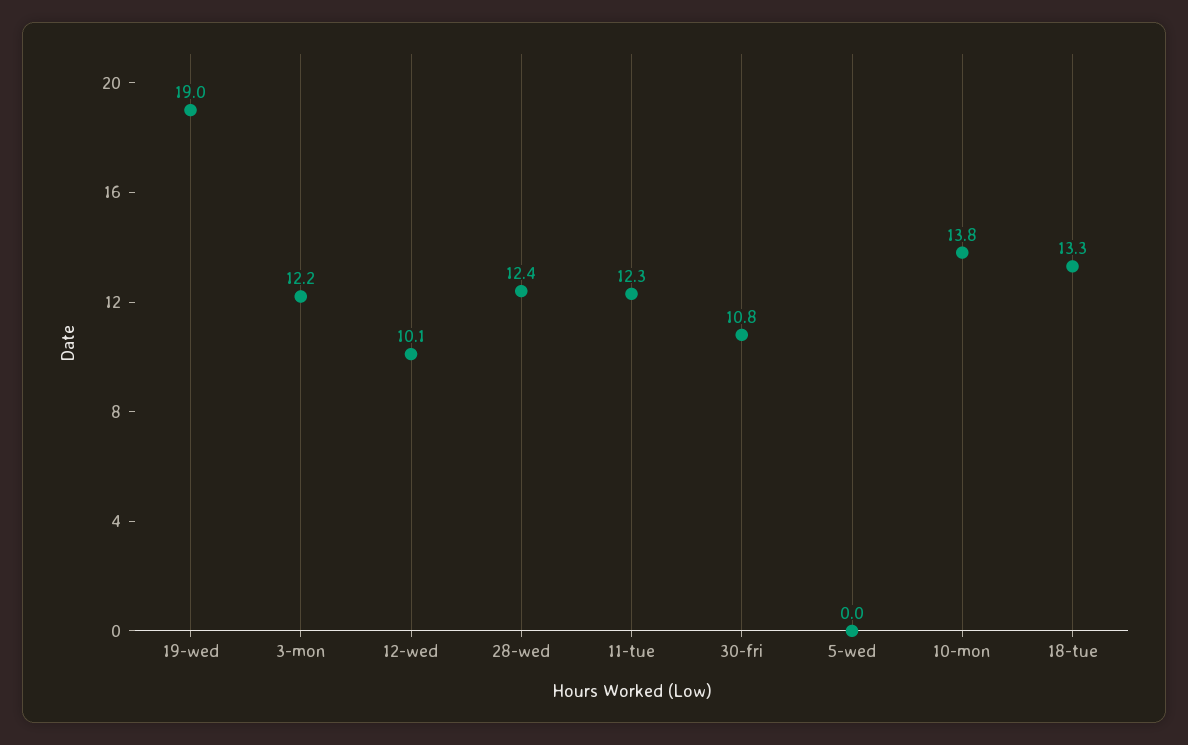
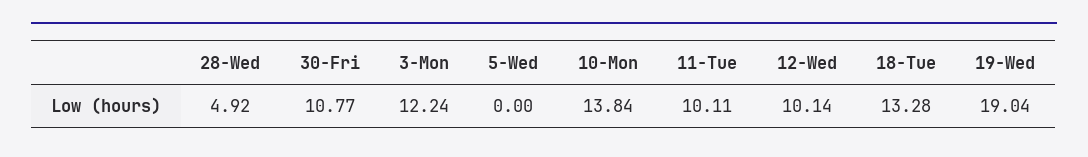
  {
    "19-wed": 19.04,
    "3-mon": 12.24,
    "12-wed": 10.14,
-   "28-wed": 12.4,
+   "28-wed": 4.92,
-   "11-tue": 12.3,
+   "11-tue": 10.11,
    "30-fri": 10.77,
    "5-wed": 0,
    "10-mon": 13.84,
    "18-tue": 13.28
  }

